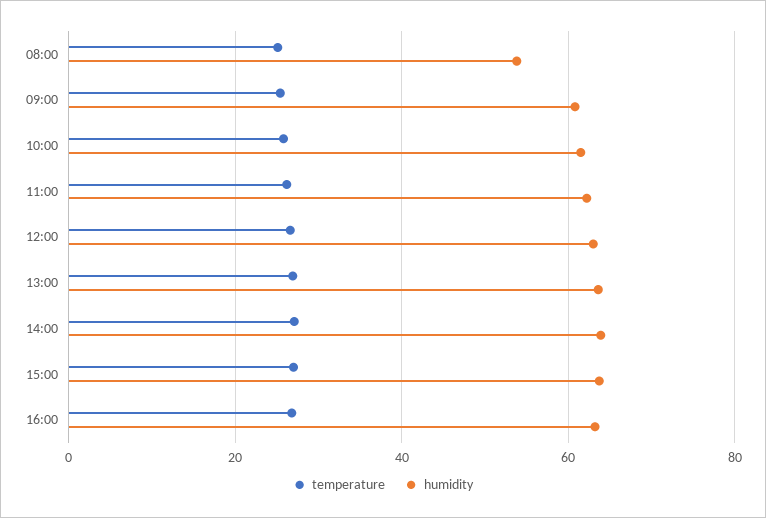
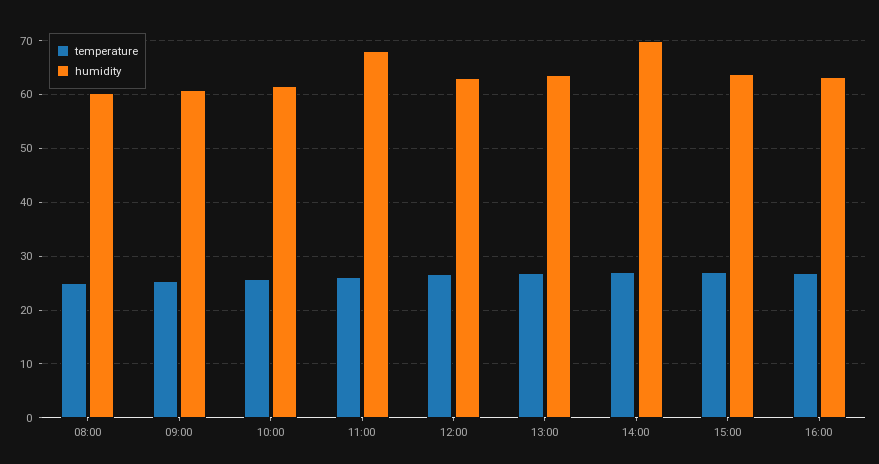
  {
    "temperature": {
      "08:00": 26,
      "09:00": 26,
      "10:00": 26,
      "11:00": 26,
      "12:00": 26,
      "13:00": 26,
      "14:00": 28,
      "15:00": 28,
      "16:00": 26
    },
    "humidity": {
-     "08:00": 54,
+     "08:00": 60,
      "09:00": 60,
      "10:00": 62,
-     "11:00": 62,
+     "11:00": 68,
      "12:00": 64,
      "13:00": 64,
-     "14:00": 64,
+     "14:00": 70,
      "15:00": 64,
      "16:00": 64
    }
  }

